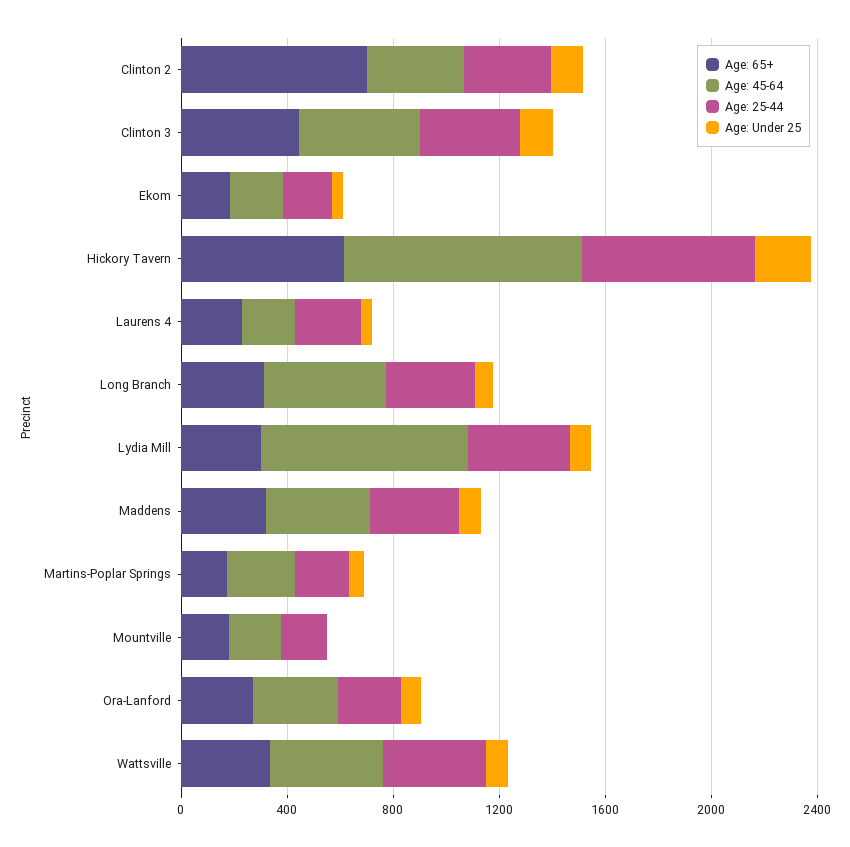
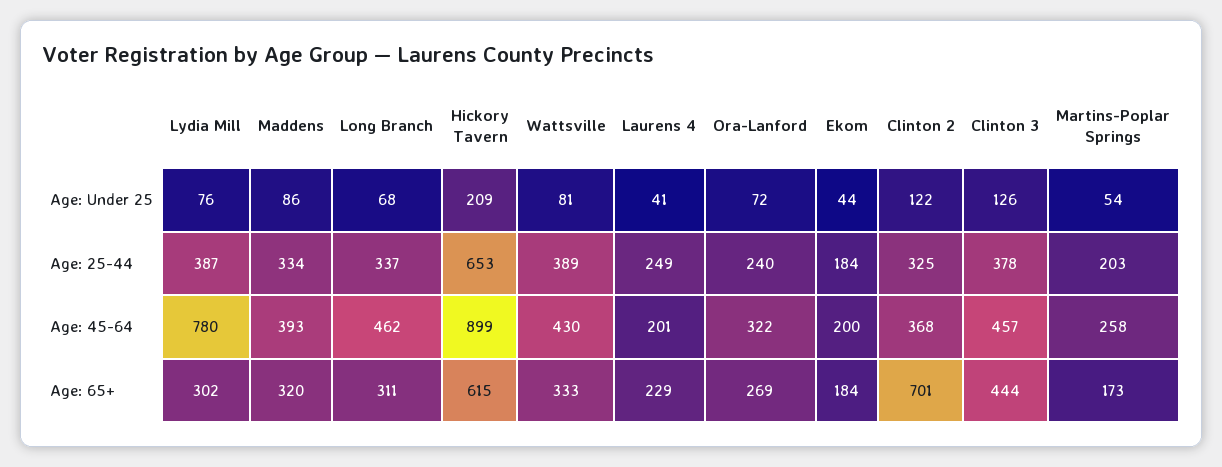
  {
    "Age: 65+": {
      "Clinton 2": 701,
      "Clinton 3": 444,
      "Ekom": 184,
      "Hickory Tavern": 615,
      "Laurens 4": 229,
      "Long Branch": 311,
      "Lydia Mill": 302,
      "Maddens": 320,
      "Martins-Poplar Springs": 173,
-     "Mountville": 200,
      "Ora-Lanford": 269,
      "Wattsville": 333
    },
    "Age: 45-64": {
      "Clinton 2": 368,
      "Clinton 3": 457,
      "Ekom": 200,
      "Hickory Tavern": 899,
      "Laurens 4": 201,
      "Long Branch": 462,
      "Lydia Mill": 780,
      "Maddens": 393,
      "Martins-Poplar Springs": 258,
-     "Mountville": 200,
      "Ora-Lanford": 322,
      "Wattsville": 430
    },
    "Age: 25-44": {
      "Clinton 2": 325,
      "Clinton 3": 378,
      "Ekom": 184,
      "Hickory Tavern": 653,
      "Laurens 4": 249,
      "Long Branch": 337,
      "Lydia Mill": 387,
      "Maddens": 334,
      "Martins-Poplar Springs": 203,
-     "Mountville": 200,
      "Ora-Lanford": 240,
      "Wattsville": 389
    },
    "Age: Under 25": {
      "Clinton 2": 122,
      "Clinton 3": 126,
      "Ekom": 44,
      "Hickory Tavern": 209,
      "Laurens 4": 41,
      "Long Branch": 68,
      "Lydia Mill": 76,
      "Maddens": 86,
      "Martins-Poplar Springs": 54,
-     "Mountville": 0,
      "Ora-Lanford": 72,
      "Wattsville": 81
    }
  }

